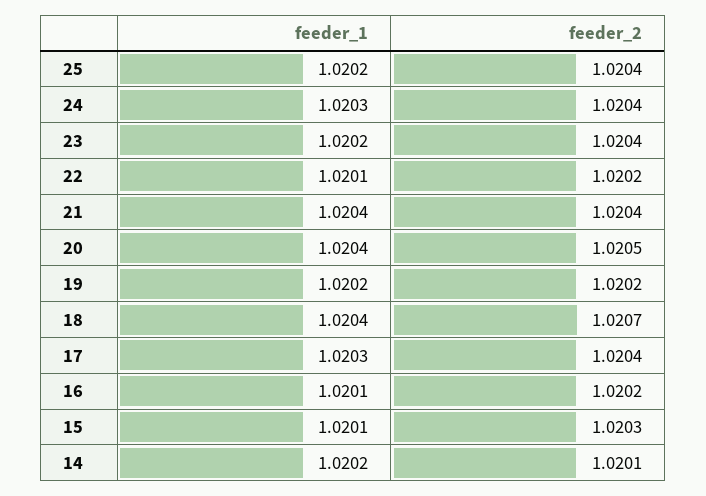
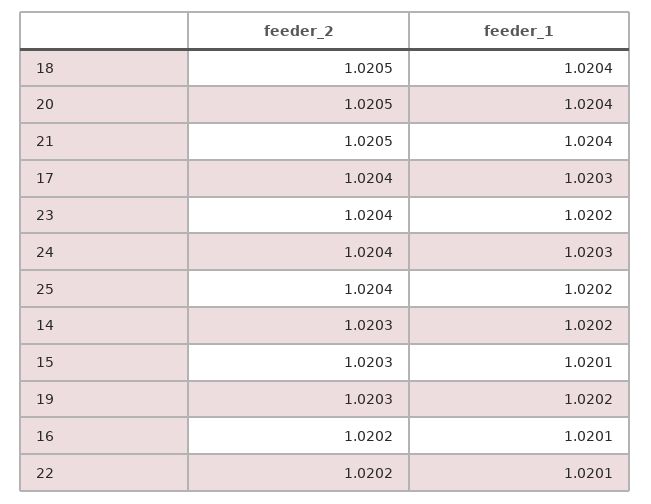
  {
    "feeder_1": {
      "25": 1.0202,
      "24": 1.0203,
      "23": 1.0202,
      "22": 1.0201,
      "21": 1.0204,
      "20": 1.0204,
      "19": 1.0202,
      "18": 1.0204,
      "17": 1.0203,
      "16": 1.0201,
      "15": 1.0201,
      "14": 1.0202
    },
    "feeder_2": {
      "25": 1.0204,
      "24": 1.0204,
      "23": 1.0204,
      "22": 1.0202,
-     "21": 1.0204,
+     "21": 1.0205,
      "20": 1.0205,
-     "19": 1.0202,
+     "19": 1.0203,
-     "18": 1.0207,
+     "18": 1.0205,
      "17": 1.0204,
      "16": 1.0202,
      "15": 1.0203,
-     "14": 1.0201
+     "14": 1.0203
    }
  }

